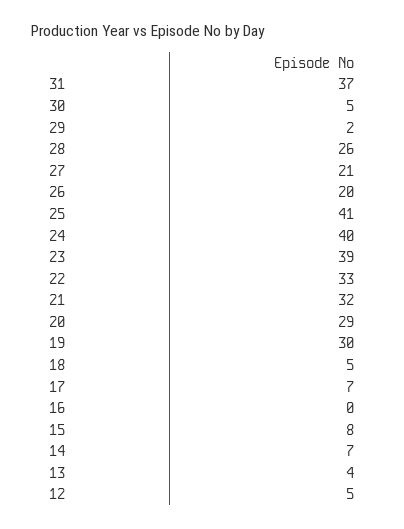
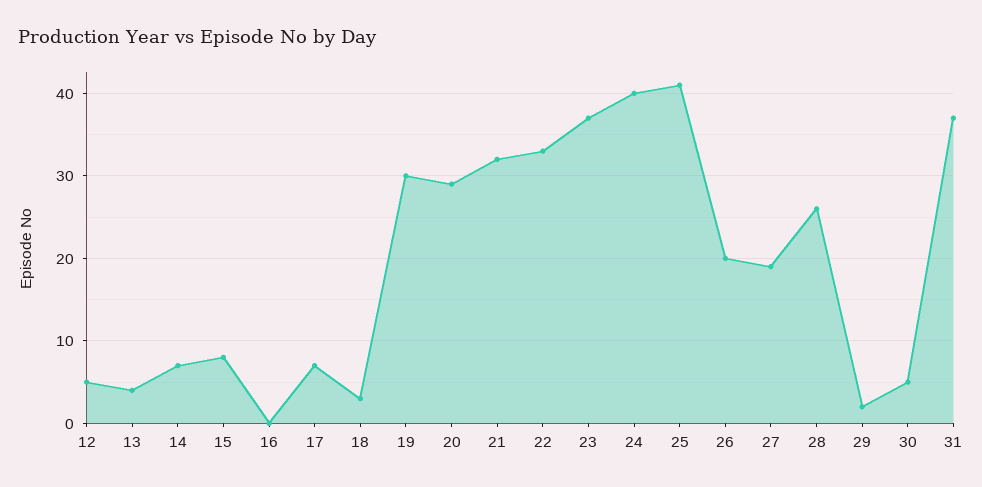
  {
    "31": 37,
    "30": 5,
    "29": 2,
    "28": 26,
-   "27": 21,
+   "27": 19,
    "26": 20,
    "25": 41,
    "24": 40,
-   "23": 39,
+   "23": 37,
    "22": 33,
    "21": 32,
    "20": 29,
    "19": 30,
-   "18": 5,
+   "18": 3,
    "17": 7,
    "16": 0,
    "15": 8,
    "14": 7,
    "13": 4,
    "12": 5
  }

